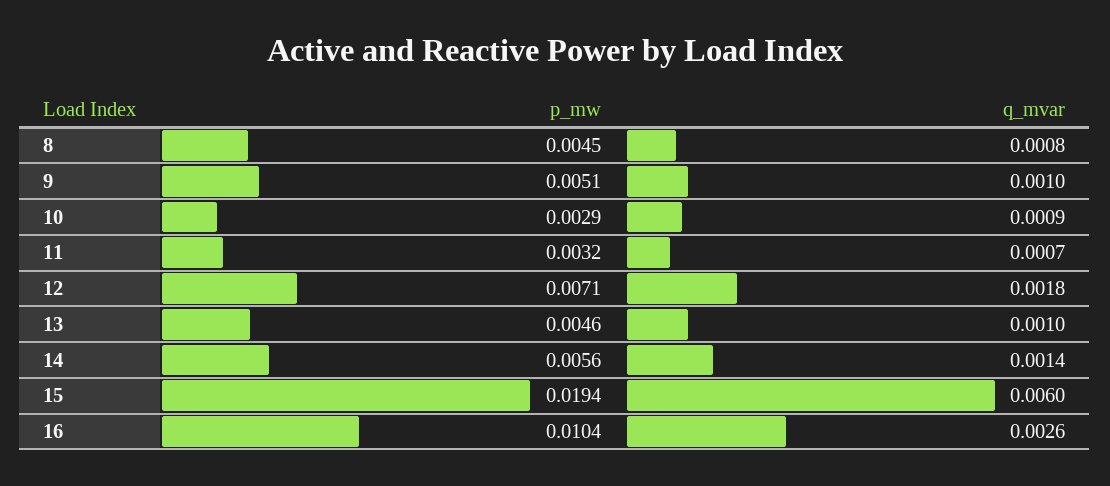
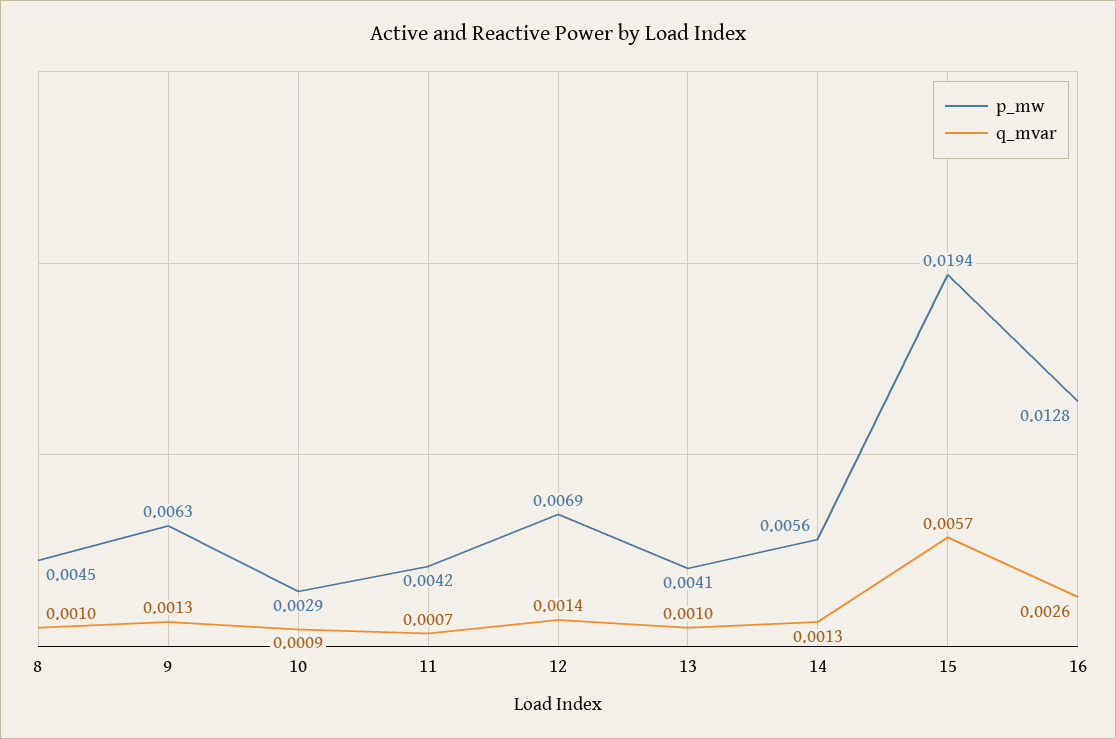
  {
    "p_mw": {
      "8": 0.0045,
-     "9": 0.0051,
+     "9": 0.0063,
      "10": 0.0029,
-     "11": 0.0032,
+     "11": 0.0042,
-     "12": 0.0071,
+     "12": 0.0069,
-     "13": 0.0046,
+     "13": 0.0041,
      "14": 0.0056,
      "15": 0.0194,
-     "16": 0.0104
+     "16": 0.0128
    },
    "q_mvar": {
-     "8": 0.0008,
+     "8": 0.001,
-     "9": 0.001,
+     "9": 0.0013,
      "10": 0.0009,
      "11": 0.0007,
-     "12": 0.0018,
+     "12": 0.0014,
      "13": 0.001,
-     "14": 0.0014,
+     "14": 0.0013,
-     "15": 0.006,
+     "15": 0.0057,
      "16": 0.0026
    }
  }

